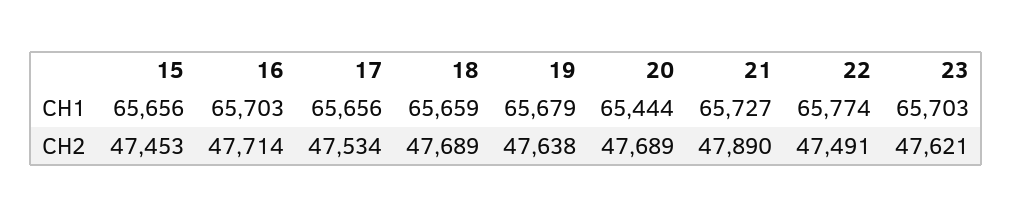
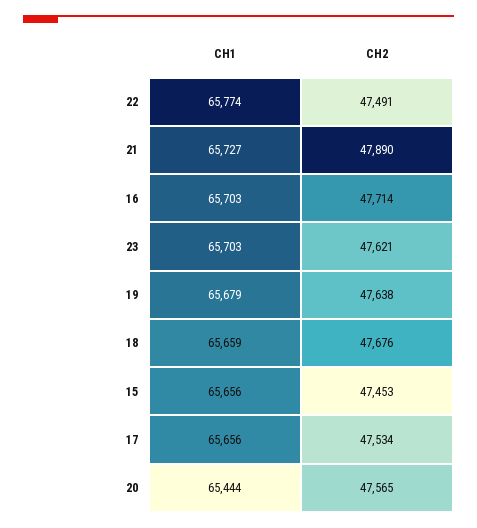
  {
    "15": {
      "CH1": 65656,
      "CH2": 47453
    },
    "16": {
      "CH1": 65703,
      "CH2": 47714
    },
    "17": {
      "CH1": 65656,
      "CH2": 47534
    },
    "18": {
      "CH1": 65659,
-     "CH2": 47689
+     "CH2": 47676
    },
    "19": {
      "CH1": 65679,
      "CH2": 47638
    },
    "20": {
      "CH1": 65444,
-     "CH2": 47689
+     "CH2": 47565
    },
    "21": {
      "CH1": 65727,
      "CH2": 47890
    },
    "22": {
      "CH1": 65774,
      "CH2": 47491
    },
    "23": {
      "CH1": 65703,
      "CH2": 47621
    }
  }

